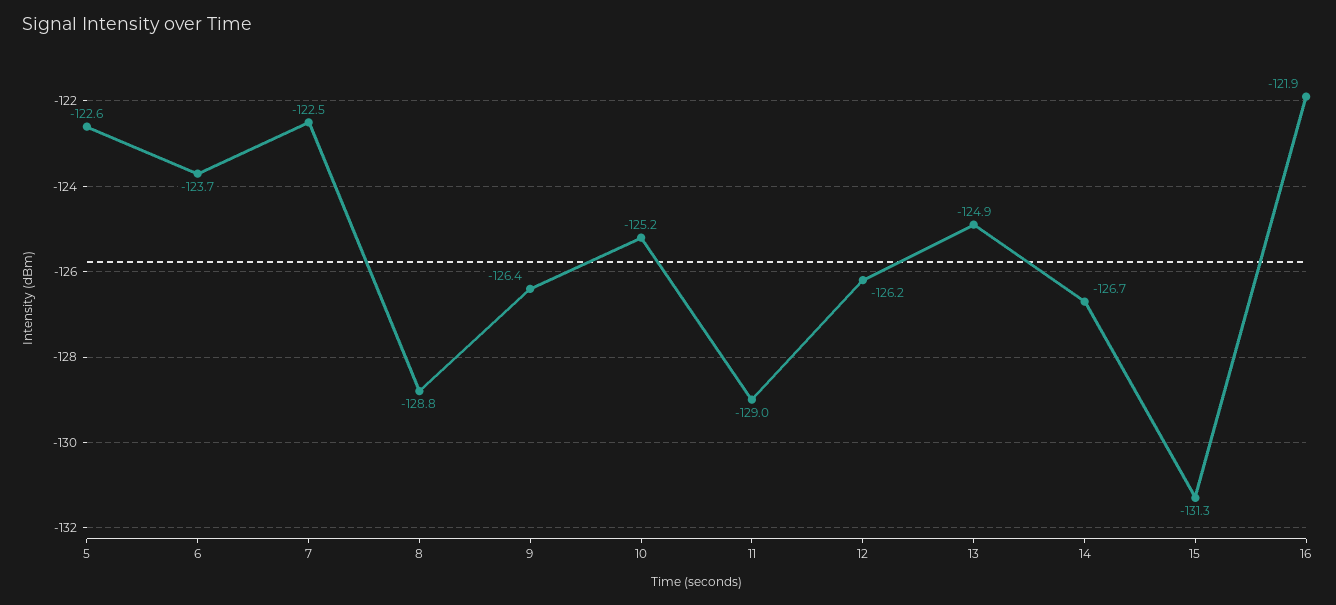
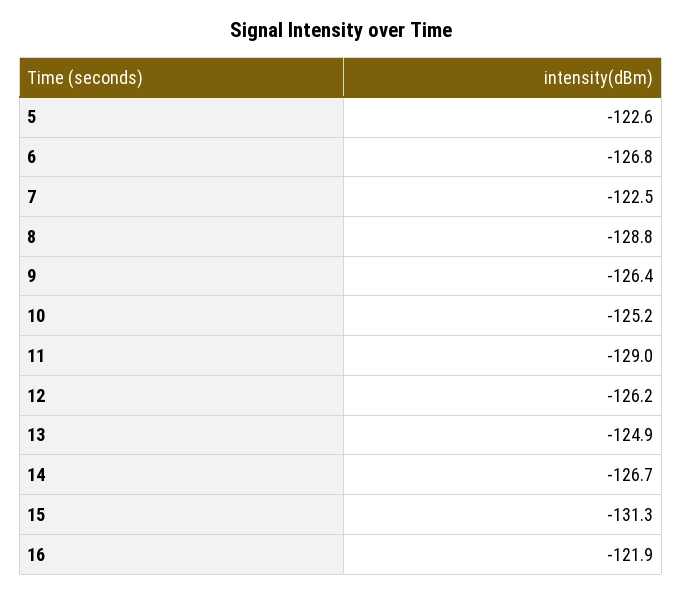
  {
    "5": -122.6,
-   "6": -123.7,
+   "6": -126.8,
    "7": -122.5,
    "8": -128.8,
    "9": -126.4,
    "10": -125.2,
    "11": -129,
    "12": -126.2,
    "13": -124.9,
    "14": -126.7,
    "15": -131.3,
    "16": -121.9
  }

